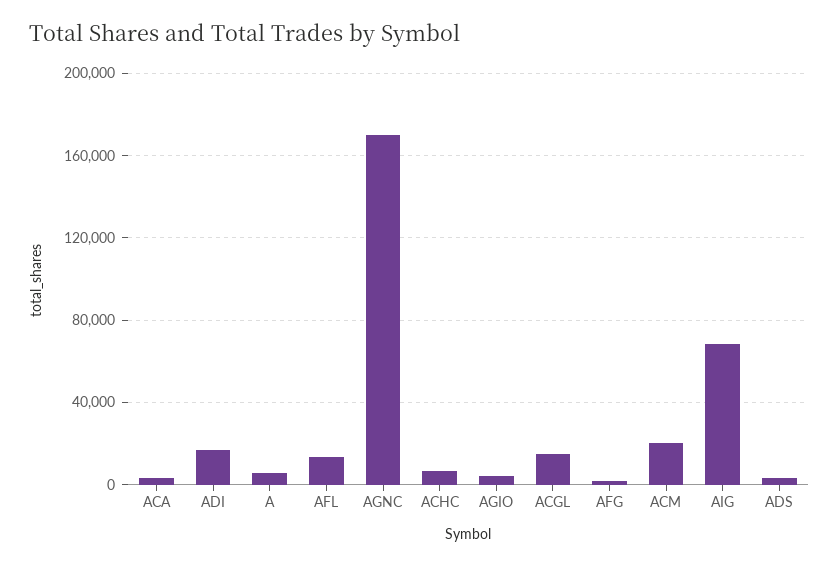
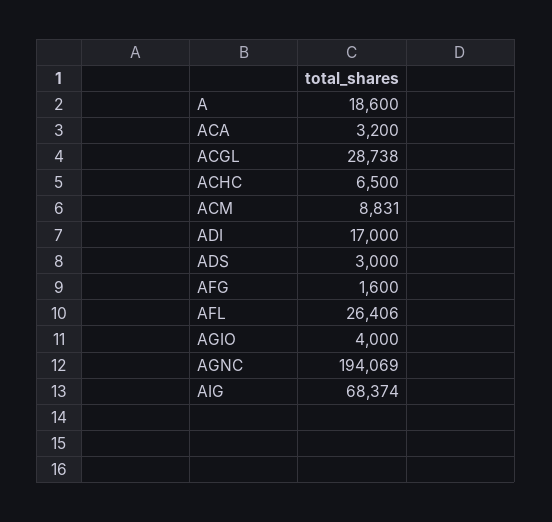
  {
    "ACA": 3200,
    "ADI": 17000,
-   "A": 5000,
+   "A": 18600,
-   "AFL": 15000,
+   "AFL": 26406,
-   "AGNC": 170000,
+   "AGNC": 194069,
    "ACHC": 6500,
    "AGIO": 4000,
-   "ACGL": 15000,
+   "ACGL": 28738,
    "AFG": 1600,
-   "ACM": 20000,
+   "ACM": 8831,
    "AIG": 68374,
    "ADS": 3000
  }

